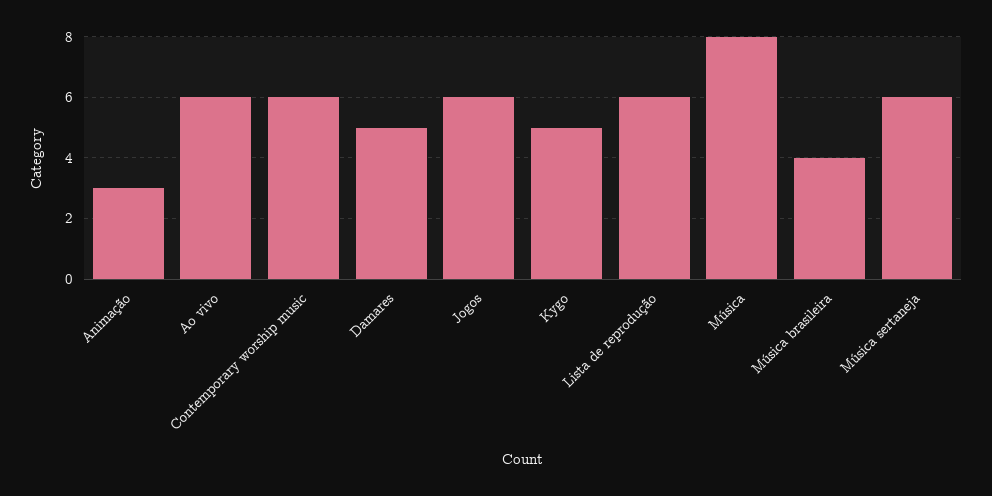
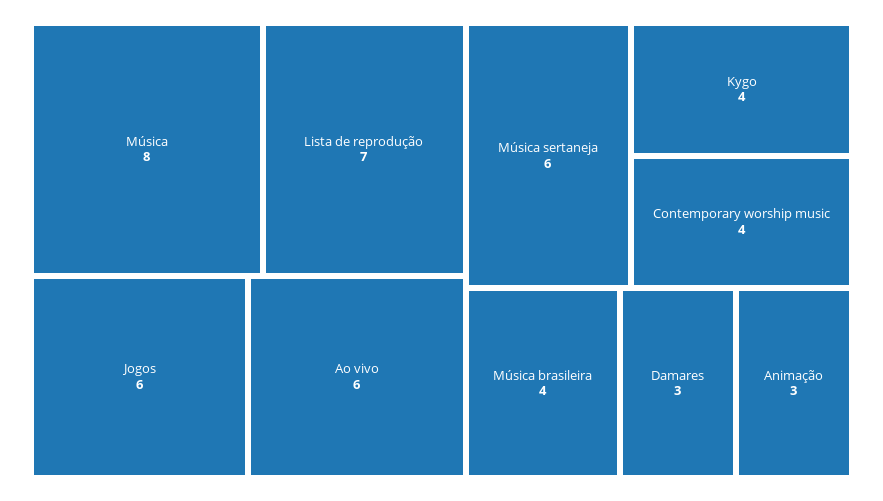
  {
    "Animação": 3,
    "Ao vivo": 6,
-   "Contemporary worship music": 6,
+   "Contemporary worship music": 4,
-   "Damares": 5,
+   "Damares": 3,
    "Jogos": 6,
-   "Kygo": 5,
+   "Kygo": 4,
-   "Lista de reprodução": 6,
+   "Lista de reprodução": 7,
    "Música": 8,
    "Música brasileira": 4,
    "Música sertaneja": 6
  }

